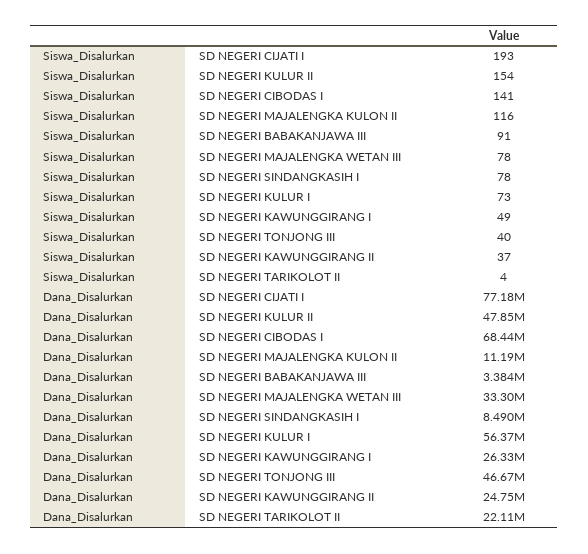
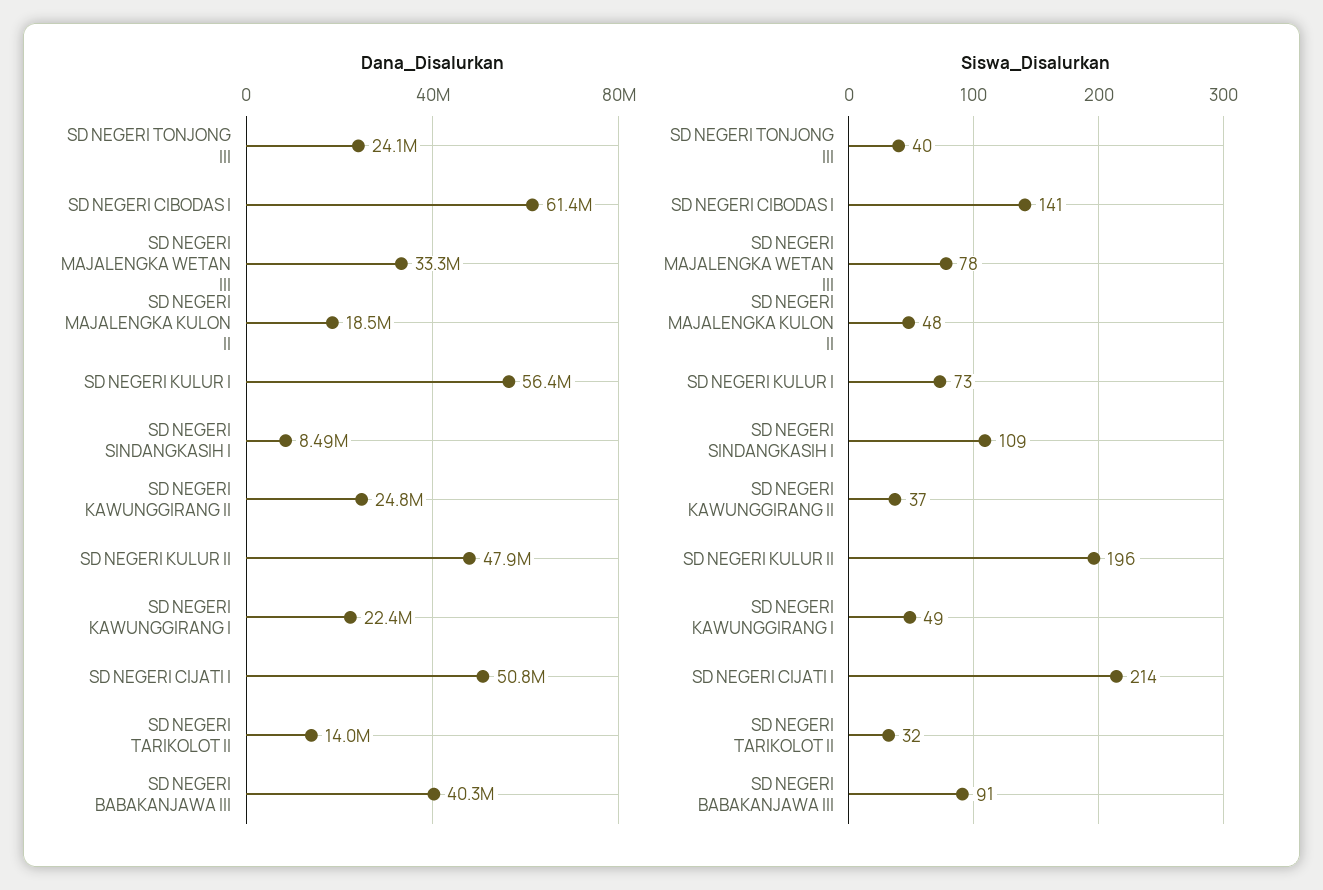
  {
    "Siswa_Disalurkan": {
-     "SD NEGERI CIJATI I": 193,
+     "SD NEGERI CIJATI I": 214,
-     "SD NEGERI KULUR II": 154,
+     "SD NEGERI KULUR II": 196,
      "SD NEGERI CIBODAS I": 141,
-     "SD NEGERI MAJALENGKA KULON II": 116,
+     "SD NEGERI MAJALENGKA KULON II": 48,
      "SD NEGERI BABAKANJAWA III": 91,
      "SD NEGERI MAJALENGKA WETAN III": 78,
-     "SD NEGERI SINDANGKASIH I": 78,
+     "SD NEGERI SINDANGKASIH I": 109,
      "SD NEGERI KULUR I": 73,
      "SD NEGERI KAWUNGGIRANG I": 49,
      "SD NEGERI TONJONG III": 40,
      "SD NEGERI KAWUNGGIRANG II": 37,
-     "SD NEGERI TARIKOLOT II": 4
+     "SD NEGERI TARIKOLOT II": 32
    },
    "Dana_Disalurkan": {
-     "SD NEGERI CIJATI I": 77180000,
+     "SD NEGERI CIJATI I": 50800000,
      "SD NEGERI KULUR II": 47850000,
-     "SD NEGERI CIBODAS I": 68440000,
+     "SD NEGERI CIBODAS I": 61400000,
-     "SD NEGERI MAJALENGKA KULON II": 11190000,
+     "SD NEGERI MAJALENGKA KULON II": 18500000,
-     "SD NEGERI BABAKANJAWA III": 3384000,
+     "SD NEGERI BABAKANJAWA III": 40300000,
      "SD NEGERI MAJALENGKA WETAN III": 33300000,
      "SD NEGERI SINDANGKASIH I": 8490000,
      "SD NEGERI KULUR I": 56370000,
-     "SD NEGERI KAWUNGGIRANG I": 26330000,
+     "SD NEGERI KAWUNGGIRANG I": 22400000,
-     "SD NEGERI TONJONG III": 46670000,
+     "SD NEGERI TONJONG III": 24100000,
      "SD NEGERI KAWUNGGIRANG II": 24750000,
-     "SD NEGERI TARIKOLOT II": 22110000
+     "SD NEGERI TARIKOLOT II": 14000000
    }
  }

